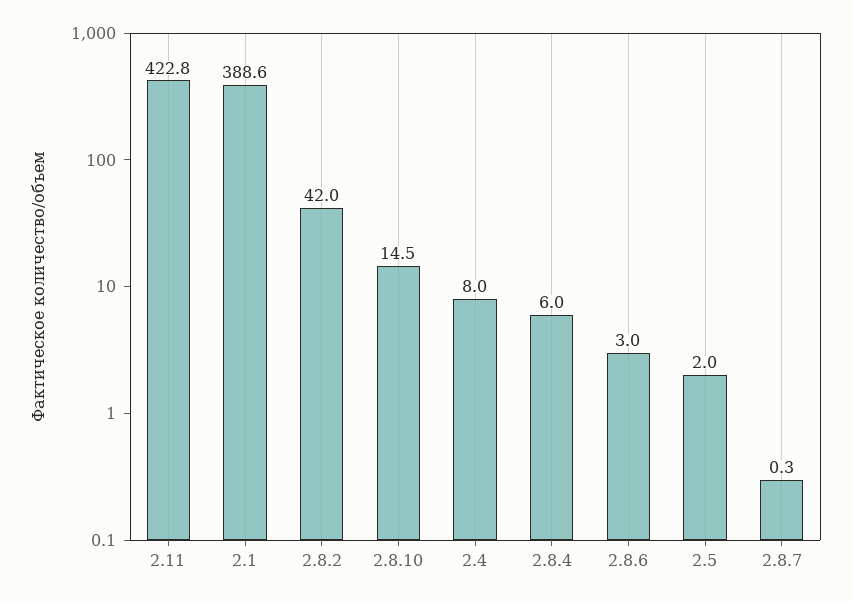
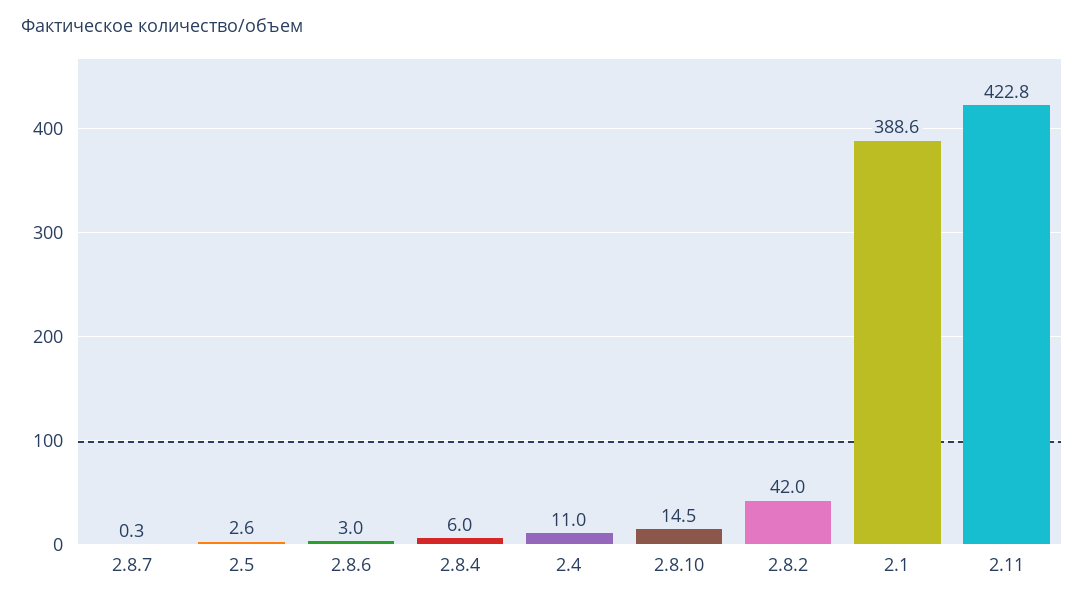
  {
    "2.11": 422.8,
    "2.1": 388.6,
    "2.8.2": 42,
    "2.8.10": 14.5,
-   "2.4": 8,
+   "2.4": 11,
    "2.8.4": 6,
    "2.8.6": 3,
-   "2.5": 2,
+   "2.5": 2.6,
    "2.8.7": 0.3
  }

